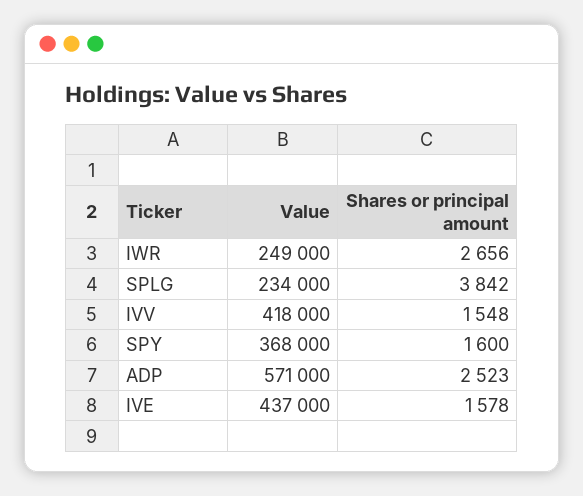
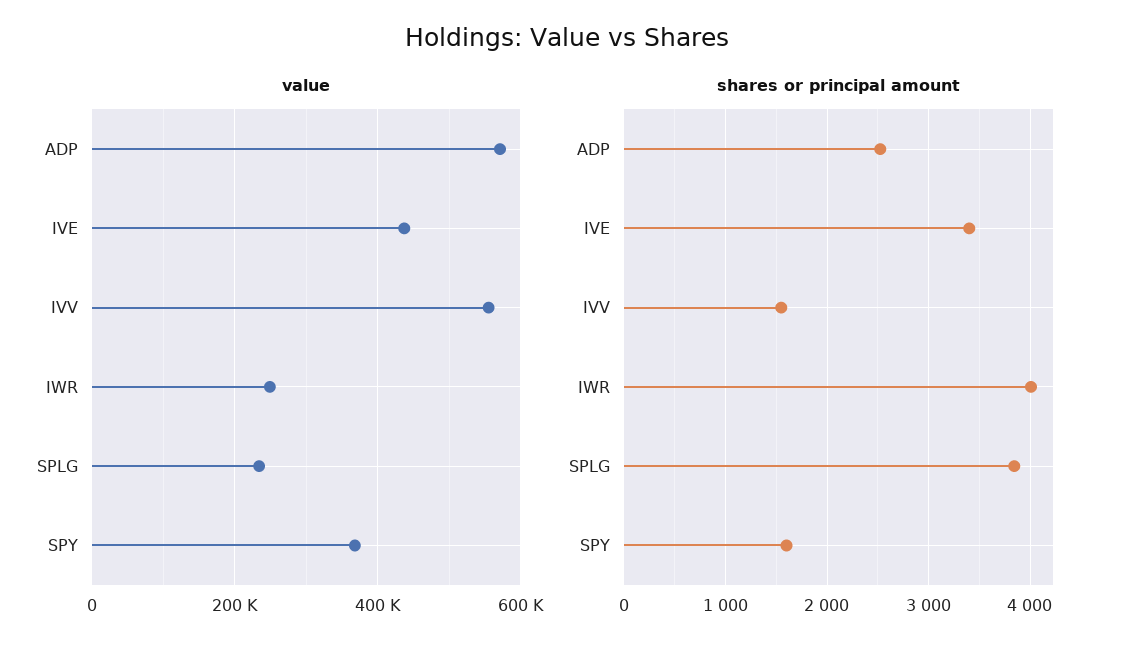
  {
    "Value": {
      "IWR": 249000,
      "SPLG": 234000,
-     "IVV": 418000,
+     "IVV": 560000,
      "SPY": 368000,
      "ADP": 571000,
      "IVE": 437000
    },
    "Shares or principal amount": {
-     "IWR": 2656,
+     "IWR": 4000,
      "SPLG": 3842,
      "IVV": 1548,
      "SPY": 1600,
      "ADP": 2523,
-     "IVE": 1578
+     "IVE": 3400
    }
  }

